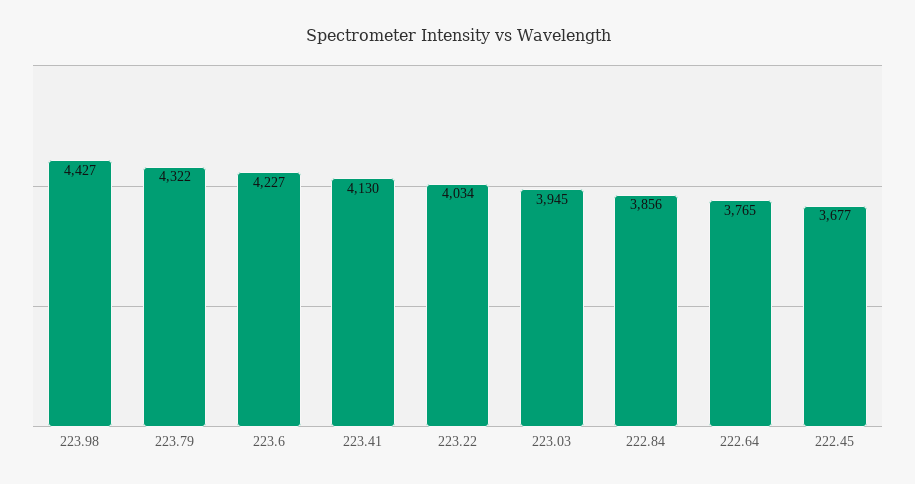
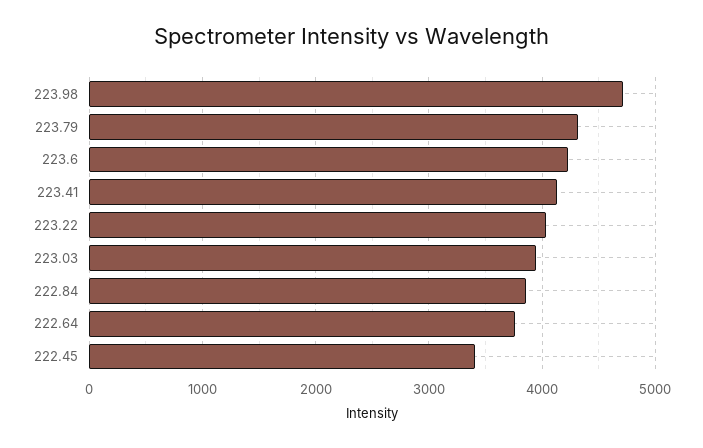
  {
-   "223.98": 4427,
+   "223.98": 4700,
    "223.79": 4322,
    "223.6": 4227,
    "223.41": 4130,
    "223.22": 4034,
    "223.03": 3945,
    "222.84": 3856,
    "222.64": 3765,
-   "222.45": 3677
+   "222.45": 3400
  }

